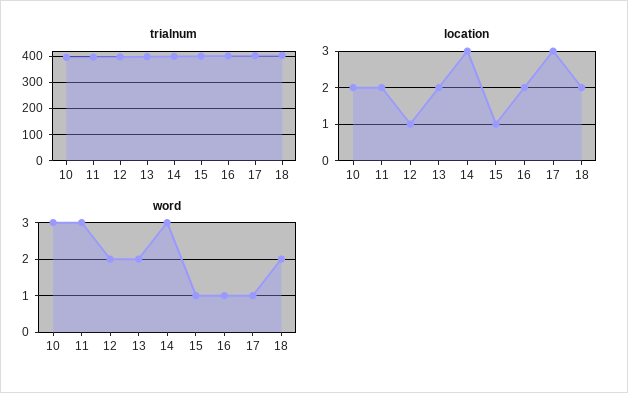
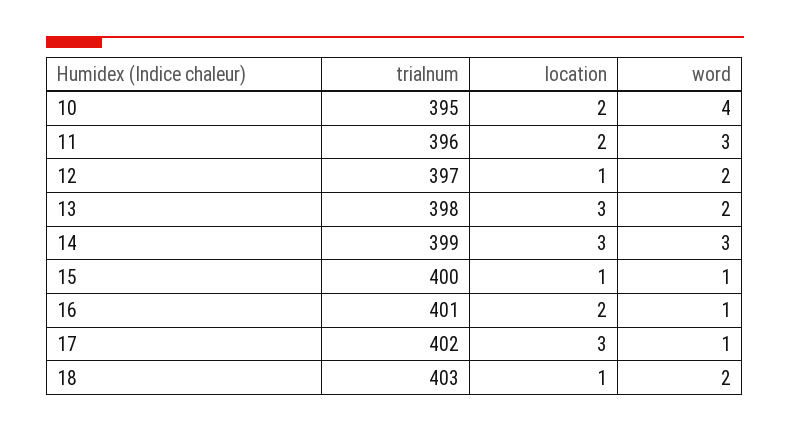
  {
    "trialnum": {
      "10": 395,
      "11": 396,
      "12": 397,
      "13": 398,
      "14": 399,
      "15": 400,
      "16": 401,
      "17": 402,
      "18": 403
    },
    "location": {
      "10": 2,
      "11": 2,
      "12": 1,
-     "13": 2,
+     "13": 3,
      "14": 3,
      "15": 1,
      "16": 2,
      "17": 3,
-     "18": 2
+     "18": 1
    },
    "word": {
-     "10": 3,
+     "10": 4,
      "11": 3,
      "12": 2,
      "13": 2,
      "14": 3,
      "15": 1,
      "16": 1,
      "17": 1,
      "18": 2
    }
  }

